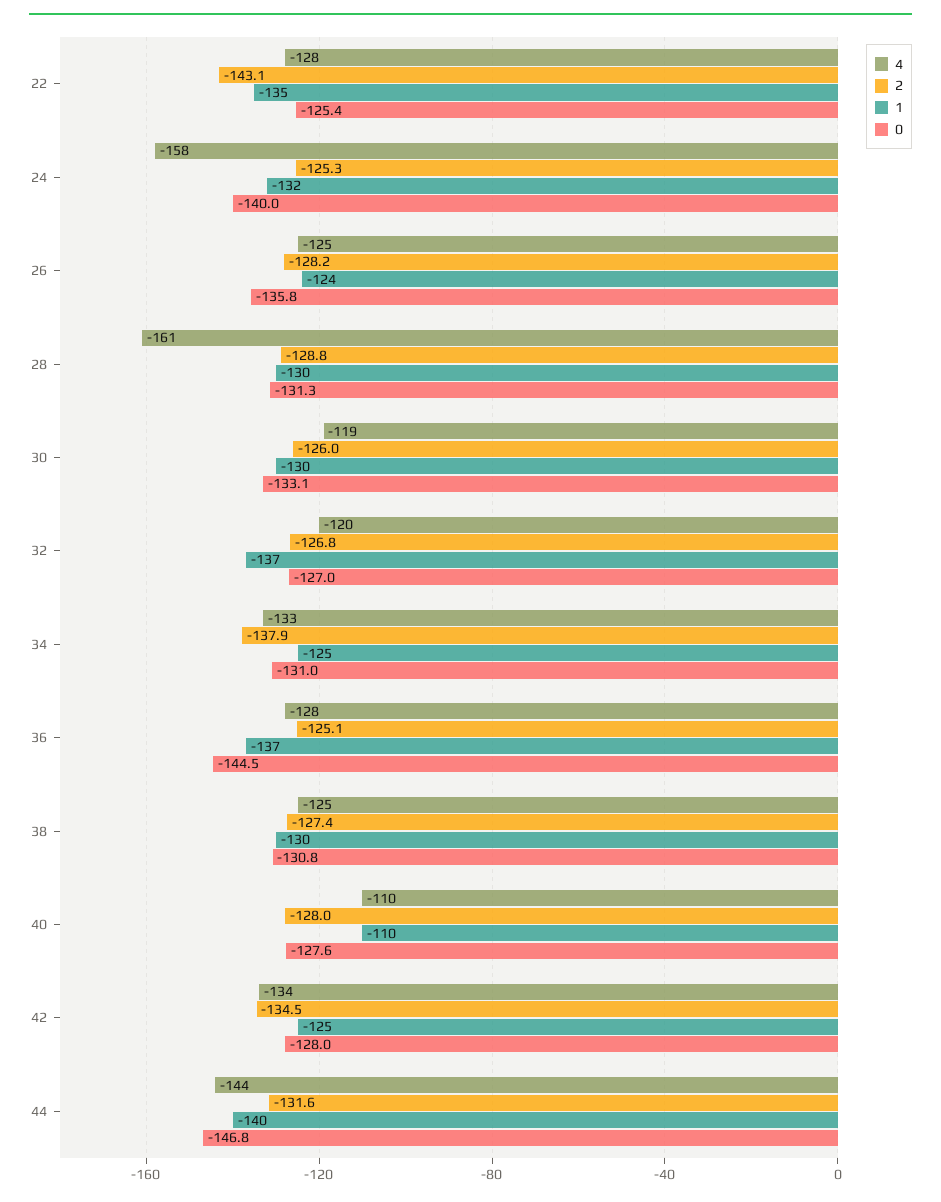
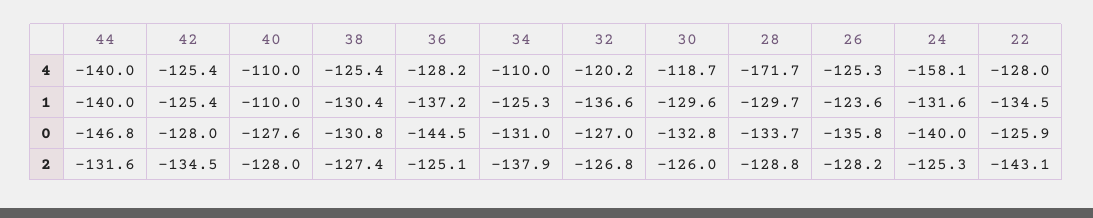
  {
    "4": {
      "22": -128,
      "24": -158.1,
      "26": -125.3,
-     "28": -161,
+     "28": -171.7,
      "30": -118.7,
      "32": -120.2,
-     "34": -133,
+     "34": -110,
      "36": -128.2,
      "38": -125.4,
      "40": -110,
-     "42": -134,
+     "42": -125.4,
-     "44": -144
+     "44": -140
    },
    "2": {
      "22": -143.1,
      "24": -125.3,
      "26": -128.2,
      "28": -128.8,
      "30": -126,
      "32": -126.8,
      "34": -137.9,
      "36": -125.1,
      "38": -127.4,
      "40": -128,
      "42": -134.5,
      "44": -131.6
    },
    "1": {
      "22": -134.5,
      "24": -131.6,
      "26": -123.6,
      "28": -129.7,
      "30": -129.6,
      "32": -136.6,
      "34": -125.3,
      "36": -137.2,
      "38": -130.4,
      "40": -110,
      "42": -125.4,
      "44": -140
    },
    "0": {
-     "22": -125.4,
+     "22": -125.9,
      "24": -140,
      "26": -135.8,
-     "28": -131.3,
+     "28": -133.7,
-     "30": -133.1,
+     "30": -132.8,
      "32": -127,
      "34": -131,
      "36": -144.5,
      "38": -130.8,
      "40": -127.6,
      "42": -128,
      "44": -146.8
    }
  }

